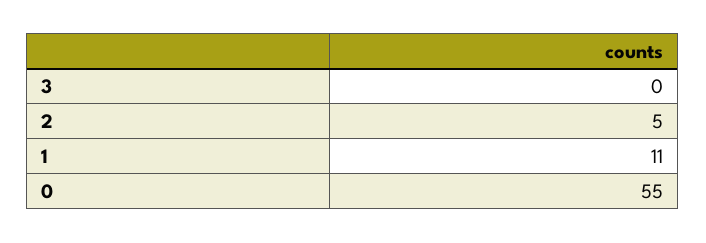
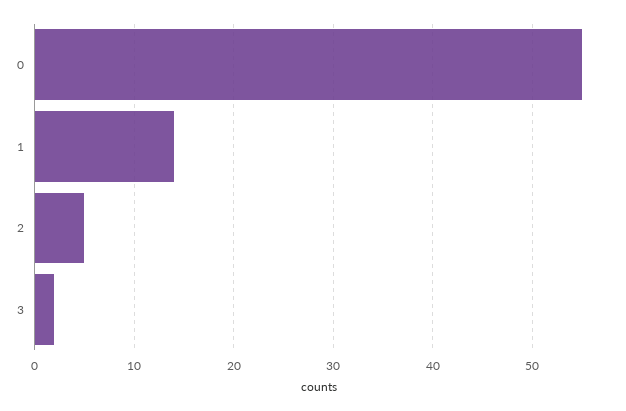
  {
-   "3": 0,
+   "3": 2,
    "2": 5,
-   "1": 11,
+   "1": 14,
    "0": 55
  }

